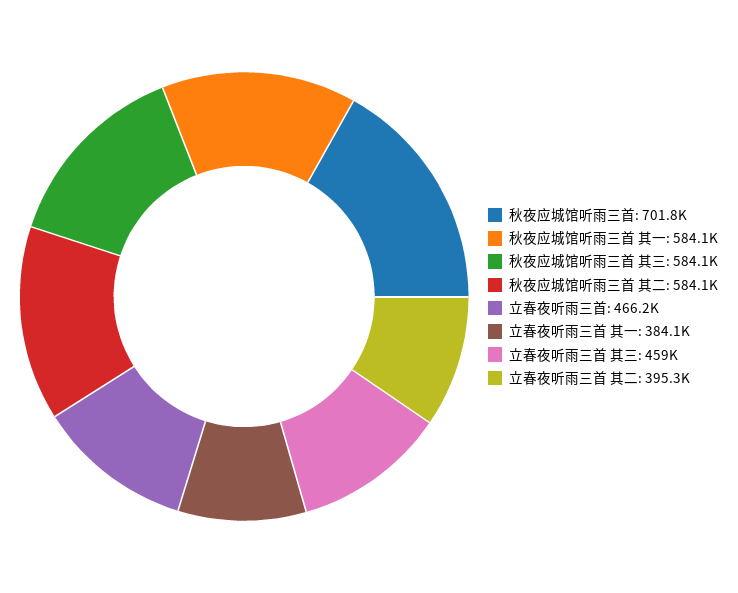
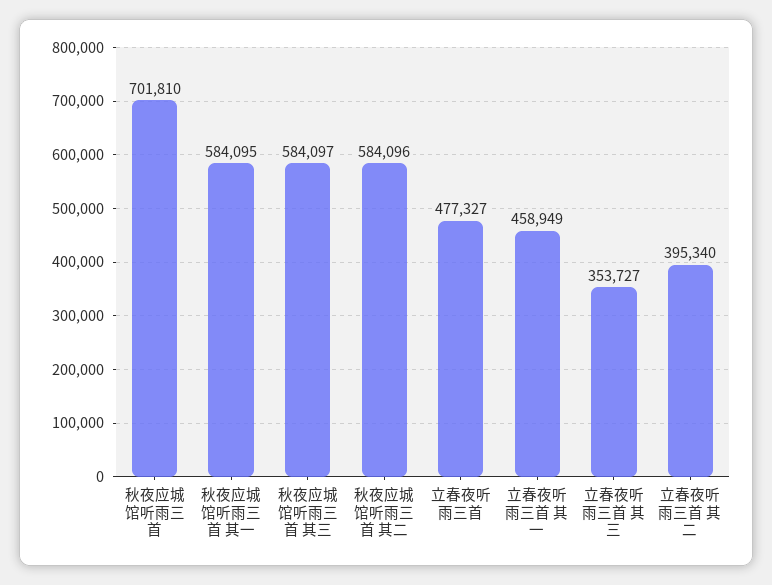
  {
    "秋夜应城馆听雨三首": 701810,
    "秋夜应城馆听雨三首 其一": 584095,
    "秋夜应城馆听雨三首 其三": 584097,
    "秋夜应城馆听雨三首 其二": 584096,
-   "立春夜听雨三首": 466200,
+   "立春夜听雨三首": 477327,
-   "立春夜听雨三首 其一": 384100,
+   "立春夜听雨三首 其一": 458949,
-   "立春夜听雨三首 其三": 459000,
+   "立春夜听雨三首 其三": 353727,
    "立春夜听雨三首 其二": 395340
  }

